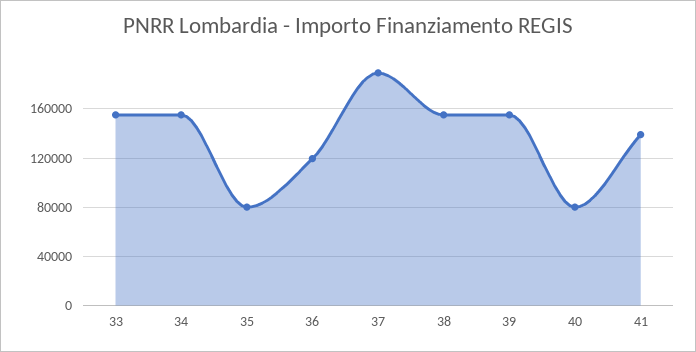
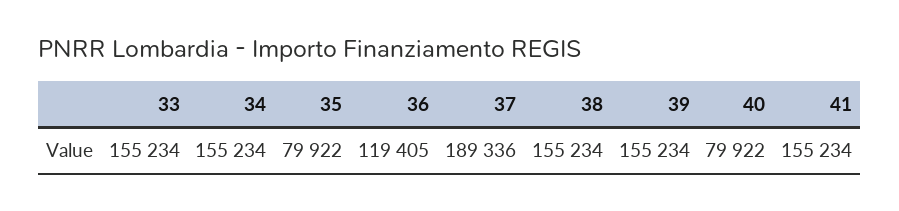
  {
    "33": 155234,
    "34": 155234,
    "35": 79922,
    "36": 119405,
    "37": 189336,
    "38": 155234,
    "39": 155234,
    "40": 79922,
-   "41": 140000
+   "41": 155234
  }

